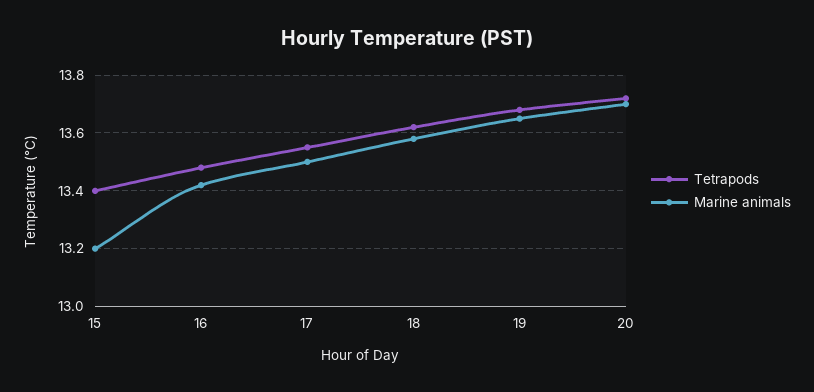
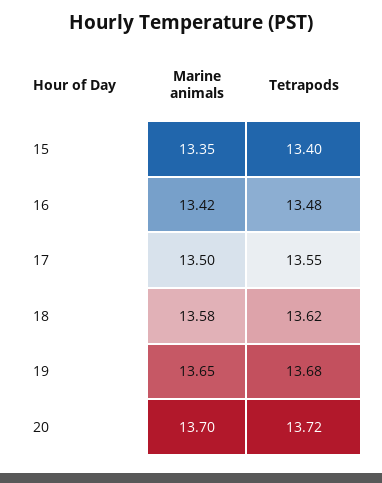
  {
    "Tetrapods": {
      "15": 13.4,
      "16": 13.48,
      "17": 13.55,
      "18": 13.62,
      "19": 13.68,
      "20": 13.72
    },
    "Marine animals": {
-     "15": 13.2,
+     "15": 13.35,
      "16": 13.42,
      "17": 13.5,
      "18": 13.58,
      "19": 13.65,
      "20": 13.7
    }
  }

